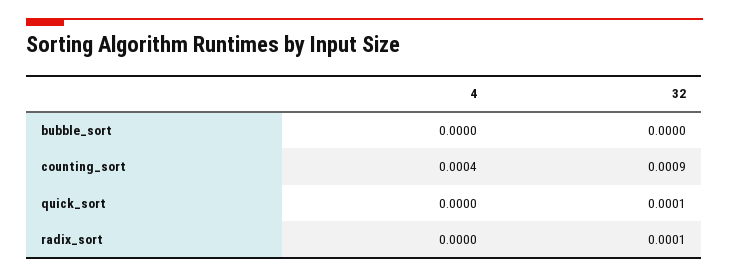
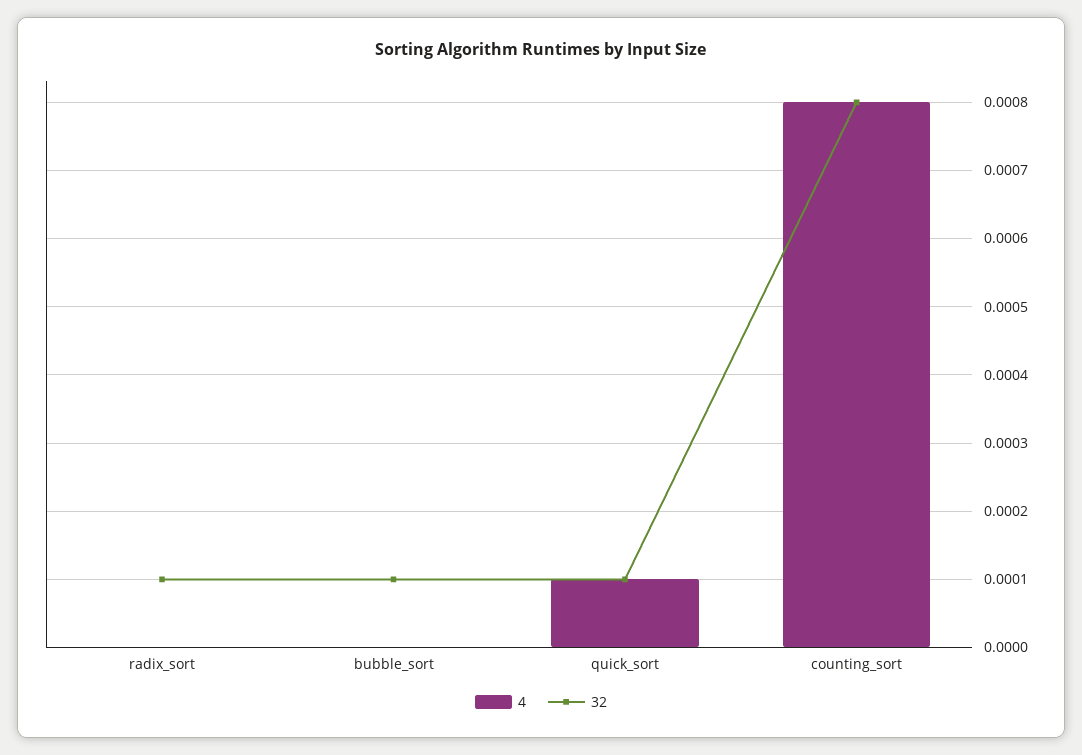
  {
    "4": {
      "bubble_sort": 0,
-     "counting_sort": 0.0004,
+     "counting_sort": 0.0008,
-     "quick_sort": 0,
+     "quick_sort": 0.0001,
      "radix_sort": 0
    },
    "32": {
-     "bubble_sort": 0,
+     "bubble_sort": 0.0001,
-     "counting_sort": 0.0009,
+     "counting_sort": 0.0008,
      "quick_sort": 0.0001,
      "radix_sort": 0.0001
    }
  }

